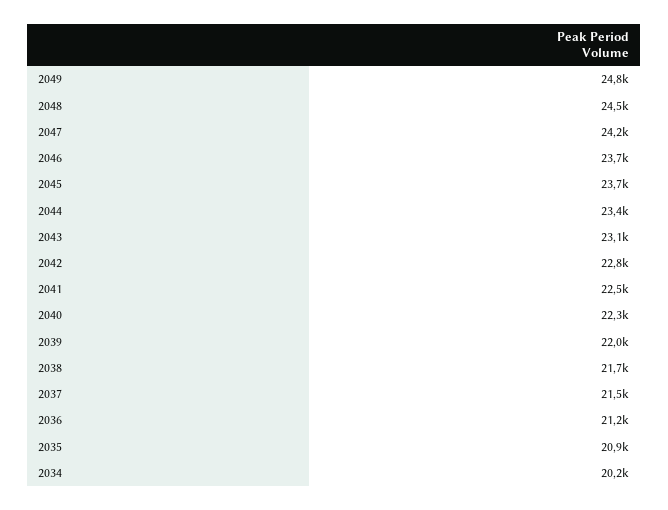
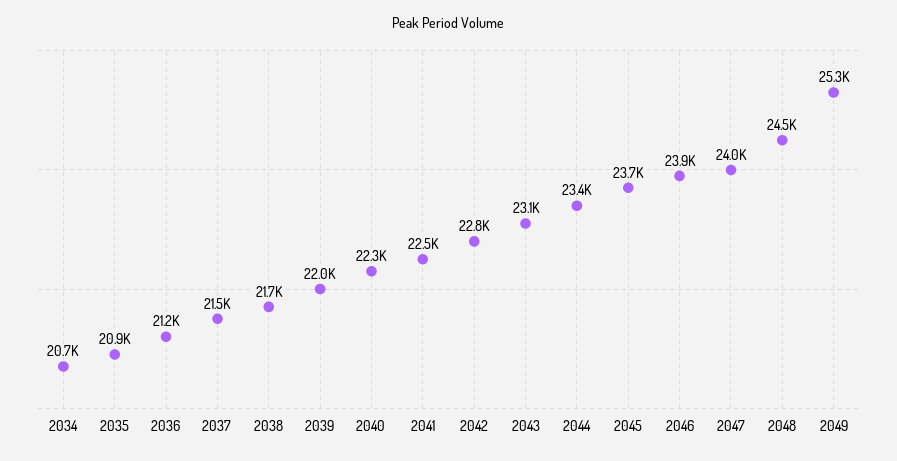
  {
-   "2049": 24800,
+   "2049": 25300,
    "2048": 24500,
-   "2047": 24200,
+   "2047": 24000,
-   "2046": 23700,
+   "2046": 23900,
    "2045": 23700,
    "2044": 23400,
    "2043": 23100,
    "2042": 22800,
    "2041": 22500,
    "2040": 22300,
    "2039": 22000,
    "2038": 21700,
    "2037": 21500,
    "2036": 21200,
    "2035": 20900,
-   "2034": 20200
+   "2034": 20700
  }

